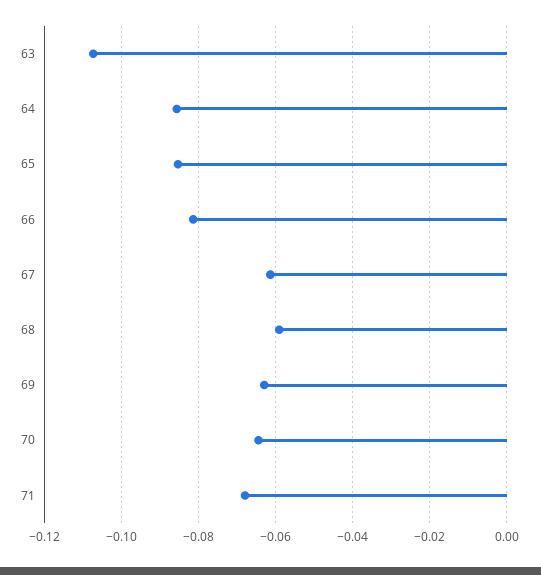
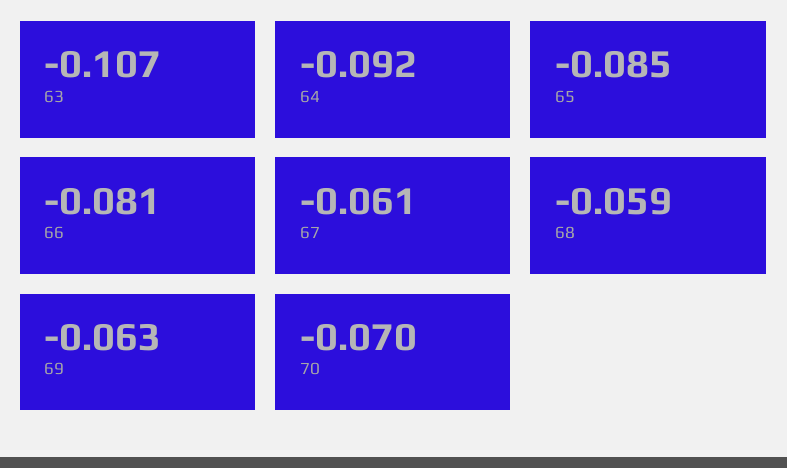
  {
    "63": -0.107,
-   "64": -0.086,
+   "64": -0.092,
    "65": -0.085,
    "66": -0.081,
    "67": -0.061,
    "68": -0.059,
    "69": -0.063,
-   "70": -0.064,
+   "70": -0.07
-   "71": -0.068
  }

